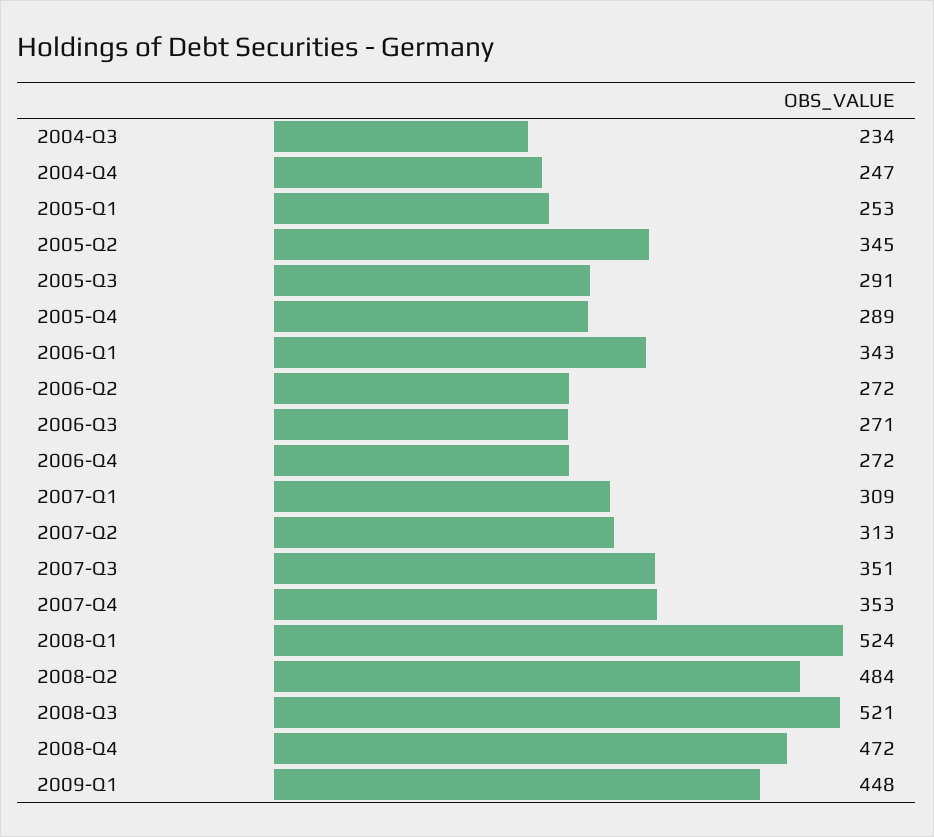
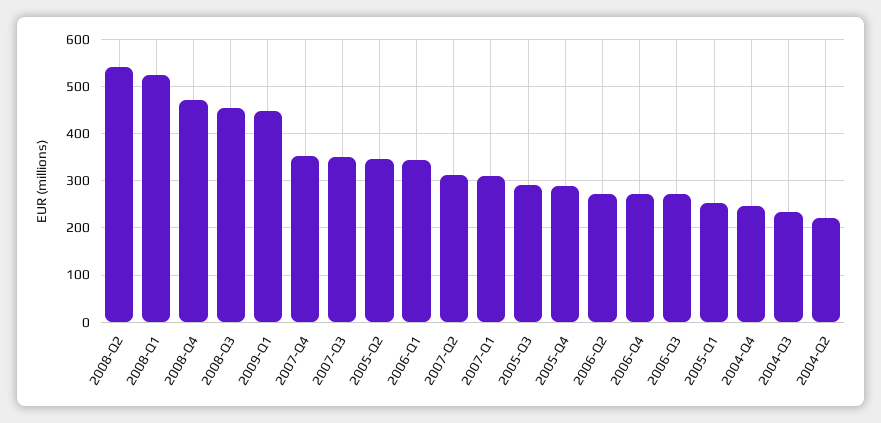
  {
    "2004-Q3": 234,
    "2004-Q4": 247,
    "2005-Q1": 253,
    "2005-Q2": 345,
    "2005-Q3": 291,
    "2005-Q4": 289,
    "2006-Q1": 343,
    "2006-Q2": 272,
    "2006-Q3": 271,
    "2006-Q4": 272,
    "2007-Q1": 309,
    "2007-Q2": 313,
    "2007-Q3": 351,
    "2007-Q4": 353,
    "2008-Q1": 524,
-   "2008-Q2": 484,
+   "2008-Q2": 540,
-   "2008-Q3": 521,
+   "2008-Q3": 460,
    "2008-Q4": 472,
-   "2009-Q1": 448
+   "2009-Q1": 448,
+   "2004-Q2": 220
  }

